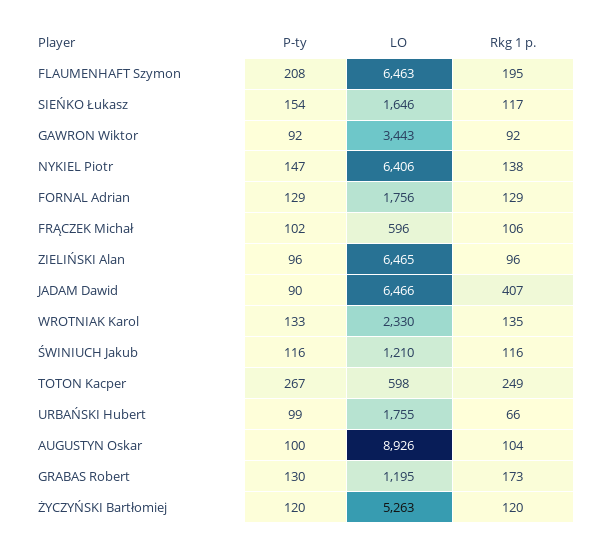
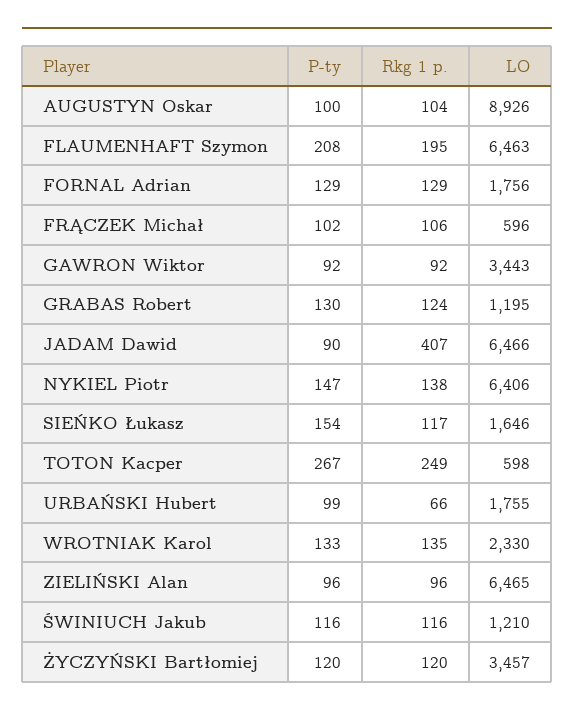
  {
    "P-ty": {
      "FLAUMENHAFT Szymon": 208,
      "SIEŃKO Łukasz": 154,
      "GAWRON Wiktor": 92,
      "NYKIEL Piotr": 147,
      "FORNAL Adrian": 129,
      "FRĄCZEK Michał": 102,
      "ZIELIŃSKI Alan": 96,
      "JADAM Dawid": 90,
      "WROTNIAK Karol": 133,
      "ŚWINIUCH Jakub": 116,
      "TOTON Kacper": 267,
      "URBAŃSKI Hubert": 99,
      "AUGUSTYN Oskar": 100,
      "GRABAS Robert": 130,
      "ŻYCZYŃSKI Bartłomiej": 120
    },
    "LO": {
      "FLAUMENHAFT Szymon": 6463,
      "SIEŃKO Łukasz": 1646,
      "GAWRON Wiktor": 3443,
      "NYKIEL Piotr": 6406,
      "FORNAL Adrian": 1756,
      "FRĄCZEK Michał": 596,
      "ZIELIŃSKI Alan": 6465,
      "JADAM Dawid": 6466,
      "WROTNIAK Karol": 2330,
      "ŚWINIUCH Jakub": 1210,
      "TOTON Kacper": 598,
      "URBAŃSKI Hubert": 1755,
      "AUGUSTYN Oskar": 8926,
      "GRABAS Robert": 1195,
-     "ŻYCZYŃSKI Bartłomiej": 5263
+     "ŻYCZYŃSKI Bartłomiej": 3457
    },
    "Rkg 1 p.": {
      "FLAUMENHAFT Szymon": 195,
      "SIEŃKO Łukasz": 117,
      "GAWRON Wiktor": 92,
      "NYKIEL Piotr": 138,
      "FORNAL Adrian": 129,
      "FRĄCZEK Michał": 106,
      "ZIELIŃSKI Alan": 96,
      "JADAM Dawid": 407,
      "WROTNIAK Karol": 135,
      "ŚWINIUCH Jakub": 116,
      "TOTON Kacper": 249,
      "URBAŃSKI Hubert": 66,
      "AUGUSTYN Oskar": 104,
-     "GRABAS Robert": 173,
+     "GRABAS Robert": 124,
      "ŻYCZYŃSKI Bartłomiej": 120
    }
  }

